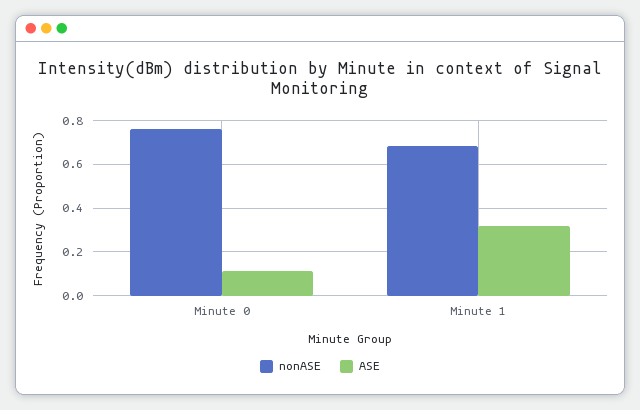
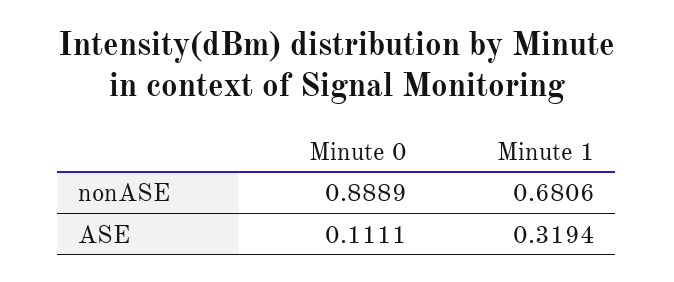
  {
    "nonASE": {
-     "Minute 0": 0.75,
+     "Minute 0": 0.8889,
      "Minute 1": 0.6806
    },
    "ASE": {
      "Minute 0": 0.1111,
      "Minute 1": 0.3194
    }
  }

